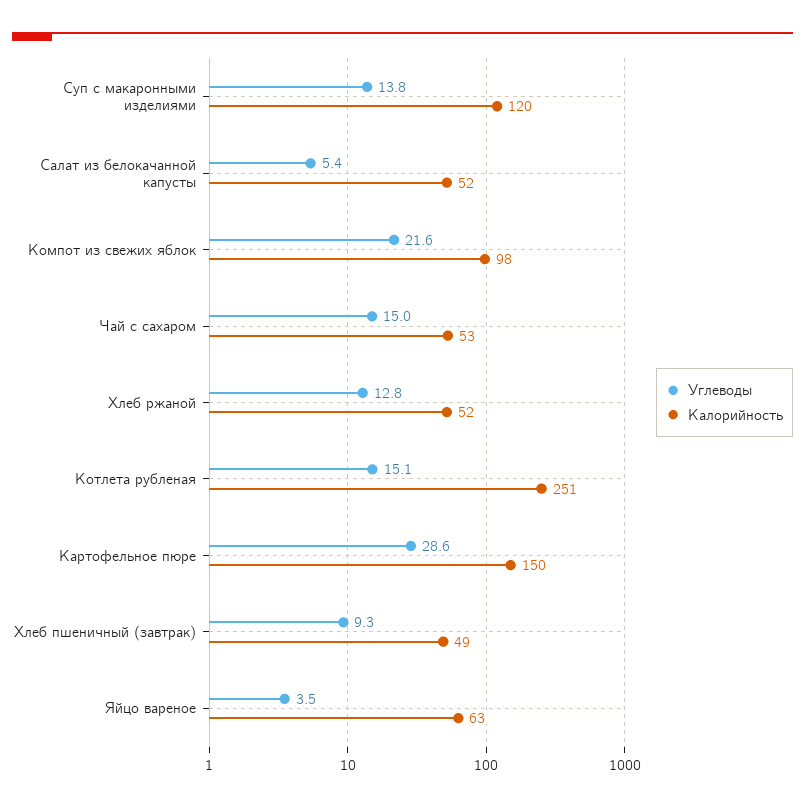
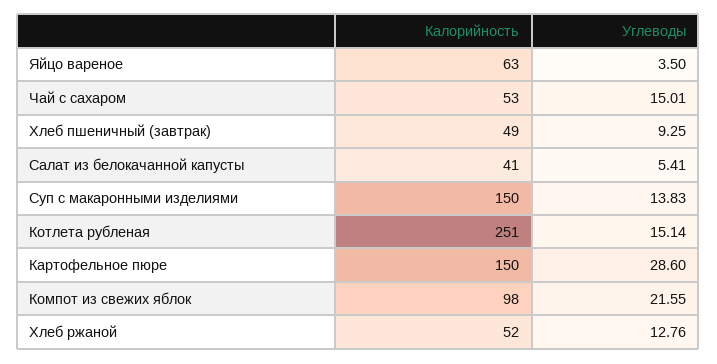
  {
    "Углеводы": {
      "Суп с макаронными изделиями": 13.83,
      "Салат из белокачанной капусты": 5.41,
      "Компот из свежих яблок": 21.55,
      "Чай с сахаром": 15.01,
      "Хлеб ржаной": 12.76,
      "Котлета рубленая": 15.14,
      "Картофельное пюре": 28.6,
      "Хлеб пшеничный (завтрак)": 9.25,
      "Яйцо вареное": 3.5
    },
    "Калорийность": {
-     "Суп с макаронными изделиями": 120,
+     "Суп с макаронными изделиями": 150,
-     "Салат из белокачанной капусты": 52,
+     "Салат из белокачанной капусты": 41,
      "Компот из свежих яблок": 98,
      "Чай с сахаром": 53,
      "Хлеб ржаной": 52,
      "Котлета рубленая": 251,
      "Картофельное пюре": 150,
      "Хлеб пшеничный (завтрак)": 49,
      "Яйцо вареное": 63
    }
  }

